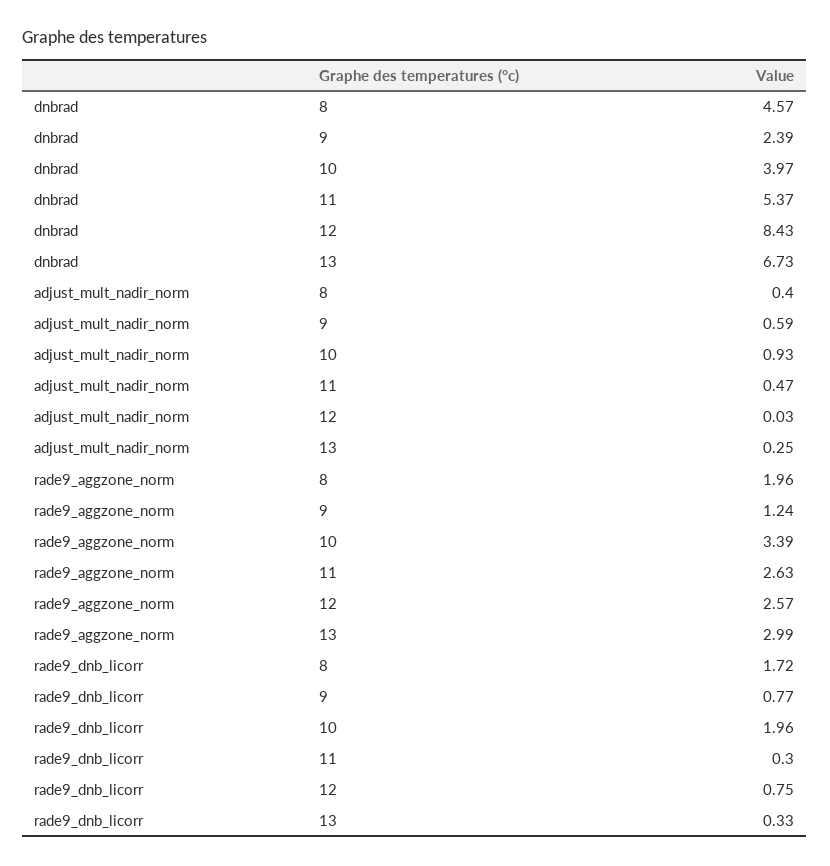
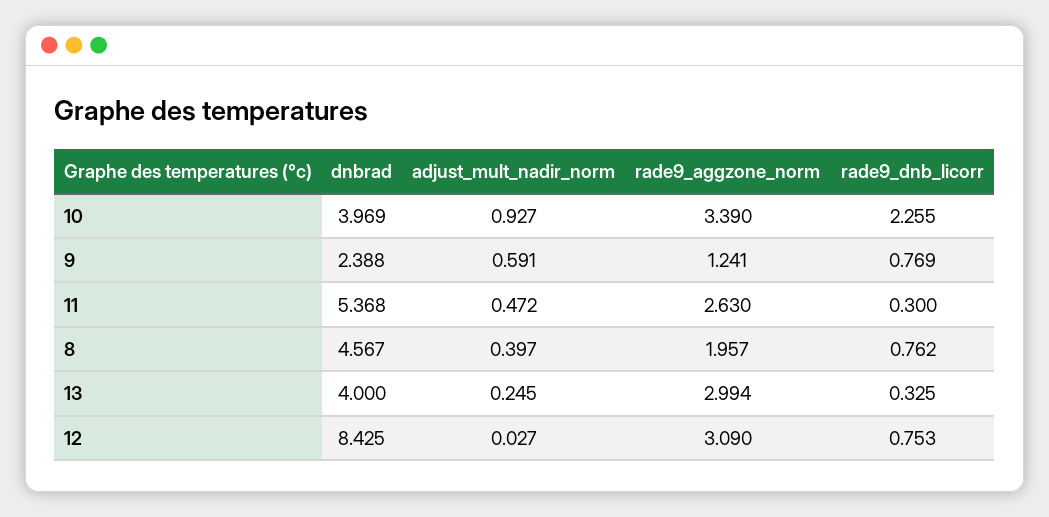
  {
    "dnbrad": {
      "8": 4.567,
      "9": 2.388,
      "10": 3.969,
      "11": 5.368,
      "12": 8.425,
-     "13": 6.73
+     "13": 4
    },
    "adjust_mult_nadir_norm": {
      "8": 0.397,
      "9": 0.591,
      "10": 0.927,
      "11": 0.472,
      "12": 0.027,
      "13": 0.245
    },
    "rade9_aggzone_norm": {
      "8": 1.957,
      "9": 1.241,
      "10": 3.39,
      "11": 2.63,
-     "12": 2.57,
+     "12": 3.09,
      "13": 2.994
    },
    "rade9_dnb_licorr": {
-     "8": 1.72,
+     "8": 0.762,
      "9": 0.769,
-     "10": 1.96,
+     "10": 2.255,
      "11": 0.3,
      "12": 0.753,
      "13": 0.325
    }
  }

